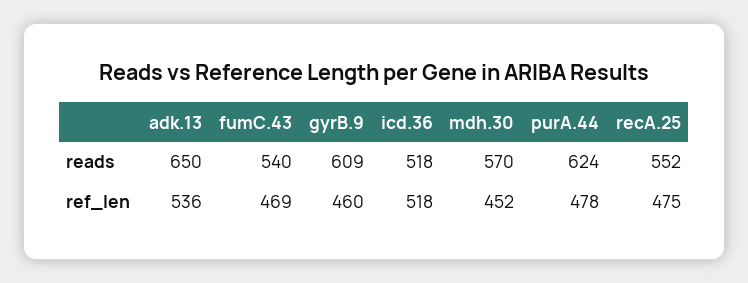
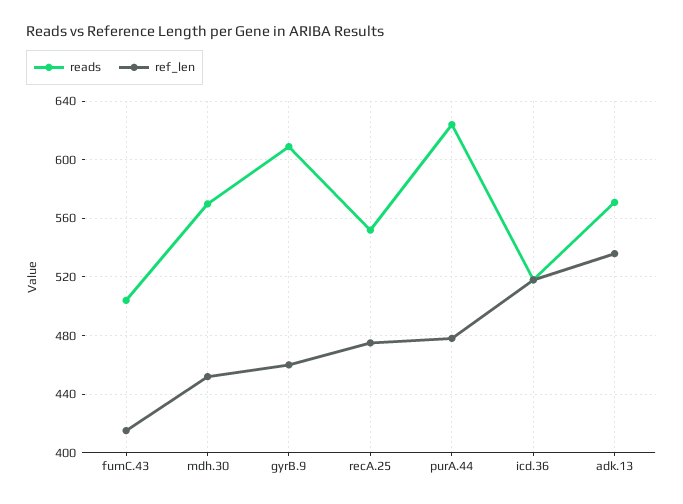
  {
    "reads": {
-     "adk.13": 650,
+     "adk.13": 570,
-     "fumC.43": 540,
+     "fumC.43": 505,
      "gyrB.9": 609,
      "icd.36": 518,
      "mdh.30": 570,
      "purA.44": 624,
      "recA.25": 552
    },
    "ref_len": {
      "adk.13": 536,
-     "fumC.43": 469,
+     "fumC.43": 415,
      "gyrB.9": 460,
      "icd.36": 518,
      "mdh.30": 452,
      "purA.44": 478,
      "recA.25": 475
    }
  }

